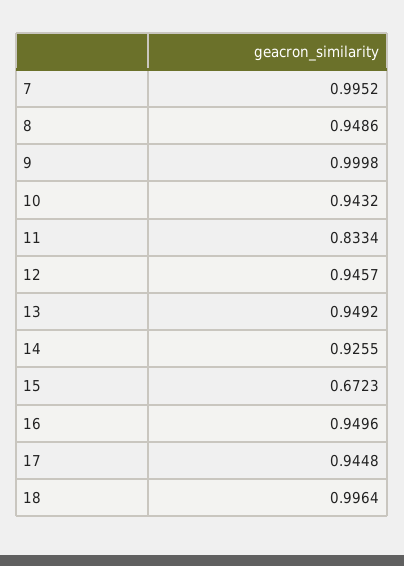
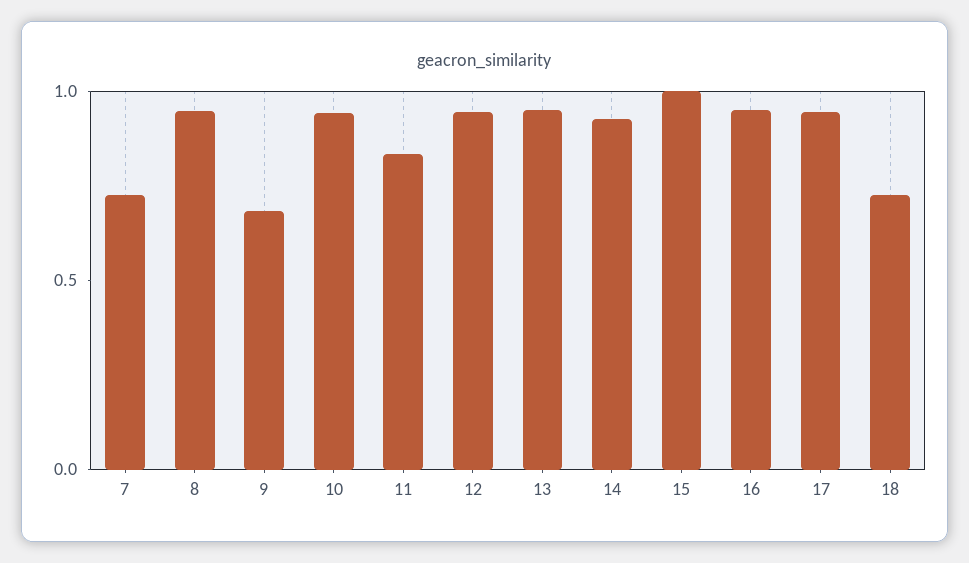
  {
-   "7": 0.9952,
+   "7": 0.7,
    "8": 0.9486,
-   "9": 0.9998,
+   "9": 0.7,
    "10": 0.9432,
    "11": 0.8334,
    "12": 0.9457,
    "13": 0.9492,
    "14": 0.9255,
-   "15": 0.6723,
+   "15": 1,
    "16": 0.9496,
    "17": 0.9448,
-   "18": 0.9964
+   "18": 0.7
  }

